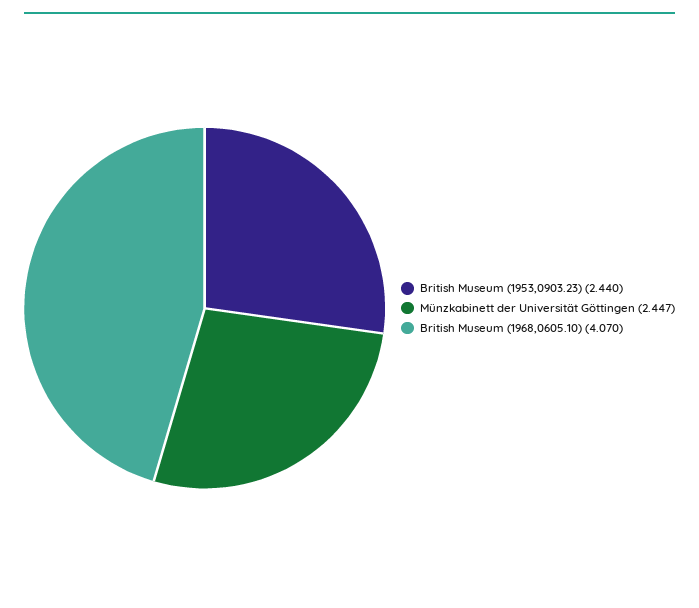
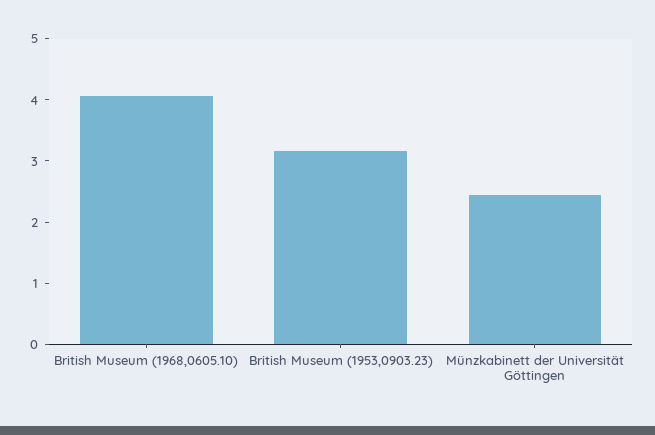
  {
-   "British Museum (1953,0903.23)": 2.44,
+   "British Museum (1953,0903.23)": 3.2,
    "Münzkabinett der Universität Göttingen": 2.447,
    "British Museum (1968,0605.10)": 4.07
  }

